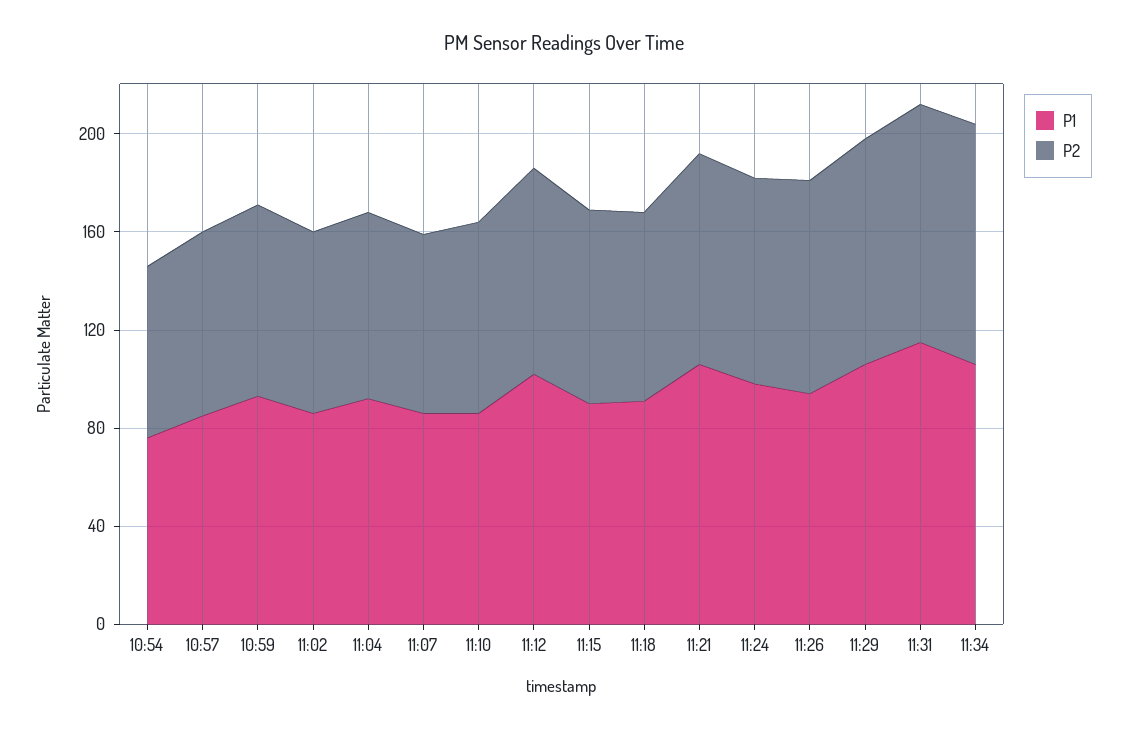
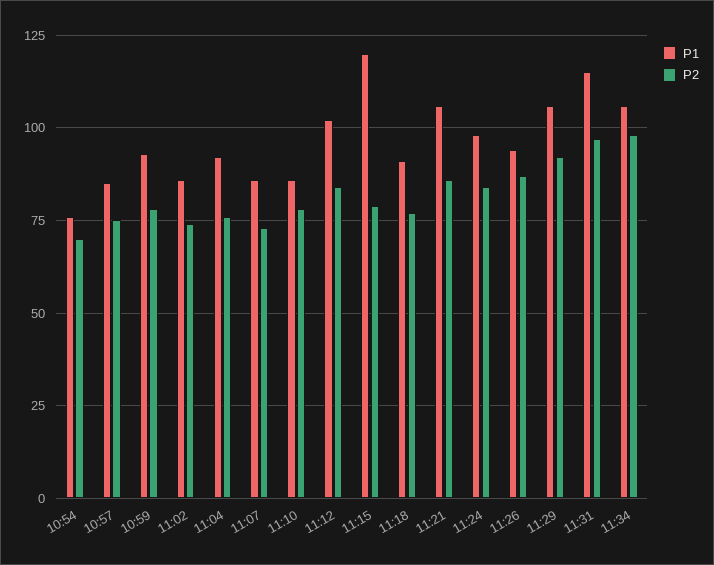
  {
    "P1": {
      "10:54": 75,
      "10:57": 85,
      "10:59": 95,
      "11:02": 85,
      "11:04": 90,
      "11:07": 85,
      "11:10": 85,
      "11:12": 100,
-     "11:15": 90,
+     "11:15": 120,
      "11:18": 90,
      "11:21": 105,
      "11:24": 100,
      "11:26": 95,
      "11:29": 105,
      "11:31": 115,
      "11:34": 105
    },
    "P2": {
      "10:54": 70,
      "10:57": 75,
      "10:59": 80,
      "11:02": 75,
      "11:04": 75,
      "11:07": 75,
      "11:10": 80,
      "11:12": 85,
      "11:15": 80,
      "11:18": 75,
      "11:21": 85,
      "11:24": 85,
      "11:26": 85,
      "11:29": 90,
      "11:31": 95,
      "11:34": 100
    }
  }

